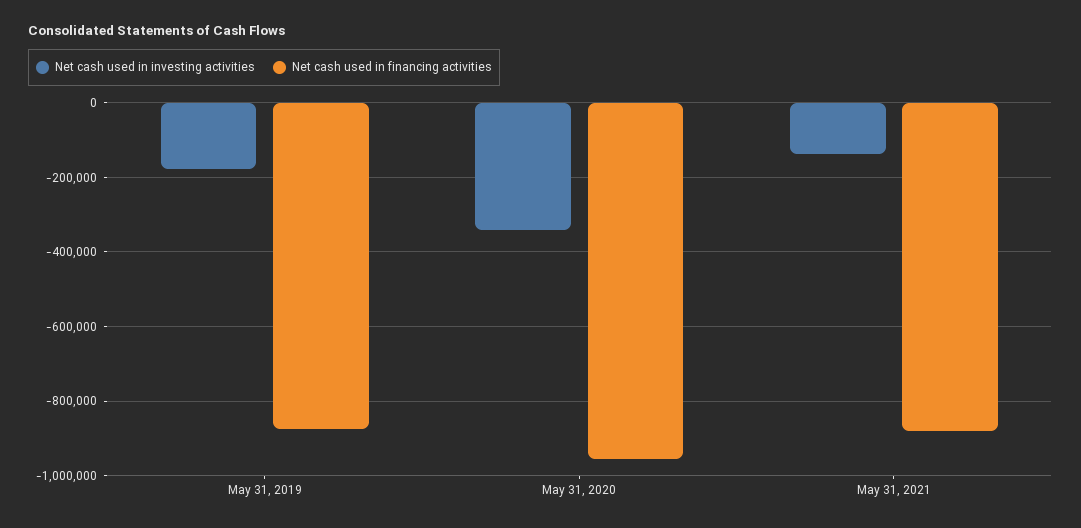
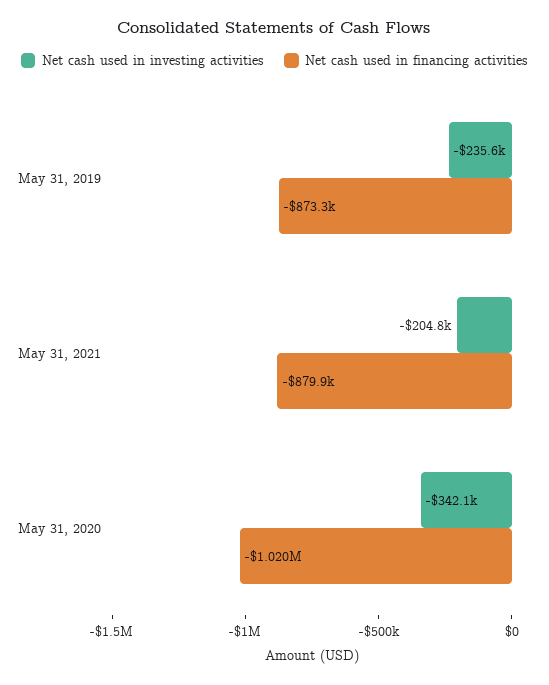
  {
    "Net cash used in investing activities": {
-     "May 31, 2019": -180000,
+     "May 31, 2019": -235600,
      "May 31, 2020": -342100,
-     "May 31, 2021": -140000
+     "May 31, 2021": -204800
    },
    "Net cash used in financing activities": {
      "May 31, 2019": -873300,
-     "May 31, 2020": -960000,
+     "May 31, 2020": -1020000,
      "May 31, 2021": -879900
    }
  }

